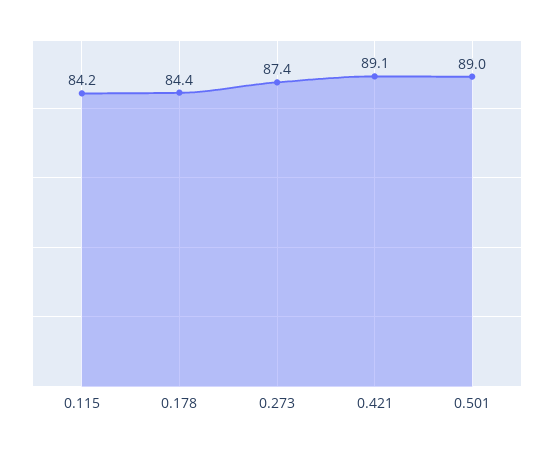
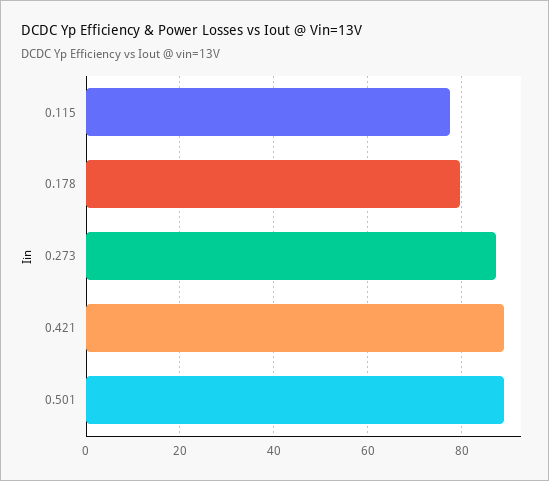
  {
-   "0.115": 84.2,
+   "0.115": 78,
-   "0.178": 84.4,
+   "0.178": 80,
    "0.273": 87.4,
    "0.421": 89.1,
    "0.501": 89
  }

